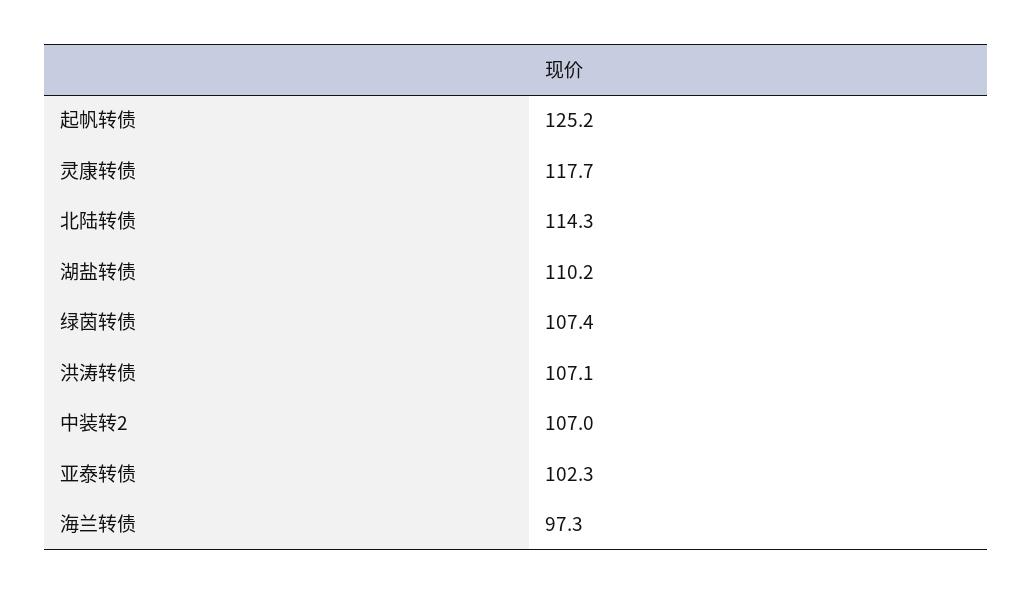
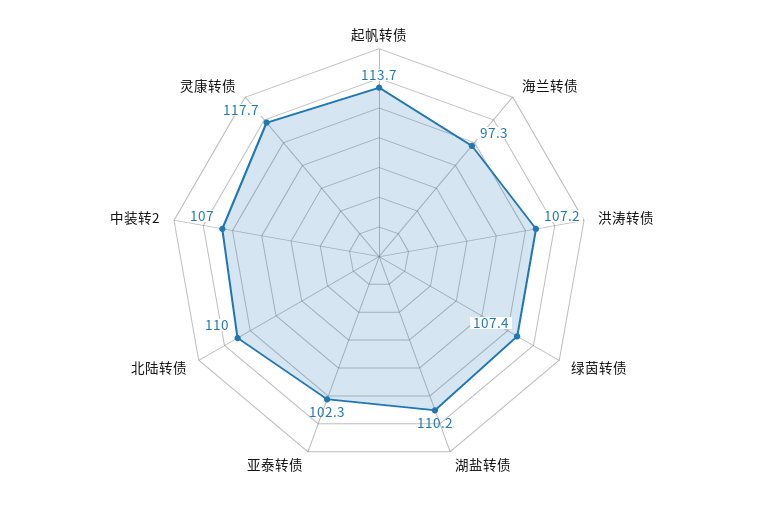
  {
-   "起帆转债": 125.2,
+   "起帆转债": 113.7,
    "灵康转债": 117.7,
-   "北陆转债": 114.3,
+   "北陆转债": 110,
    "湖盐转债": 110.2,
    "绿茵转债": 107.4,
-   "洪涛转债": 107.1,
+   "洪涛转债": 107.2,
    "中装转2": 107,
    "亚泰转债": 102.3,
    "海兰转债": 97.3
  }

